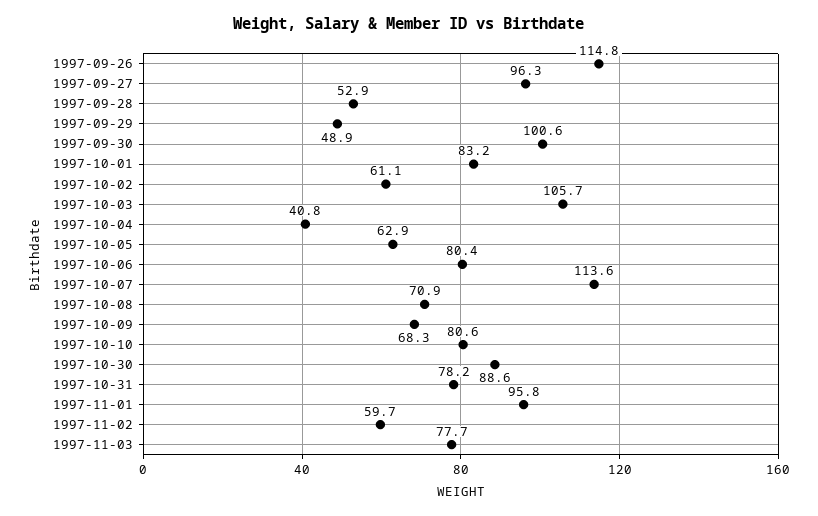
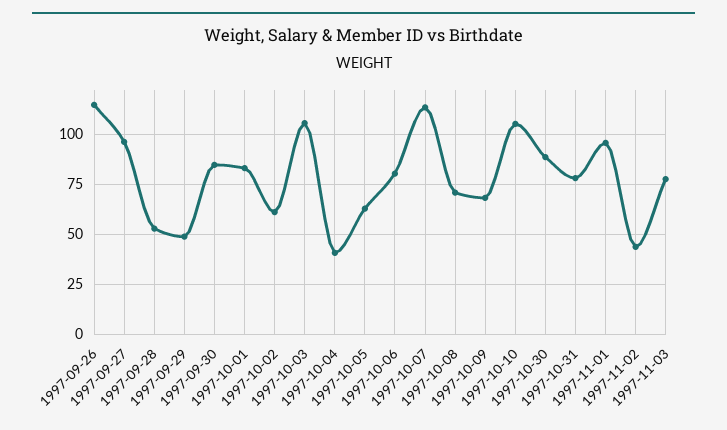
  {
    "1997-09-26": 114.8,
    "1997-09-27": 96.3,
    "1997-09-28": 52.9,
    "1997-09-29": 48.9,
-   "1997-09-30": 100.6,
+   "1997-09-30": 85,
    "1997-10-01": 83.2,
    "1997-10-02": 61.1,
    "1997-10-03": 105.7,
    "1997-10-04": 40.8,
    "1997-10-05": 62.9,
    "1997-10-06": 80.4,
    "1997-10-07": 113.6,
    "1997-10-08": 70.9,
    "1997-10-09": 68.3,
-   "1997-10-10": 80.6,
+   "1997-10-10": 105,
    "1997-10-30": 88.6,
    "1997-10-31": 78.2,
    "1997-11-01": 95.8,
-   "1997-11-02": 59.7,
+   "1997-11-02": 45,
    "1997-11-03": 77.7
  }

